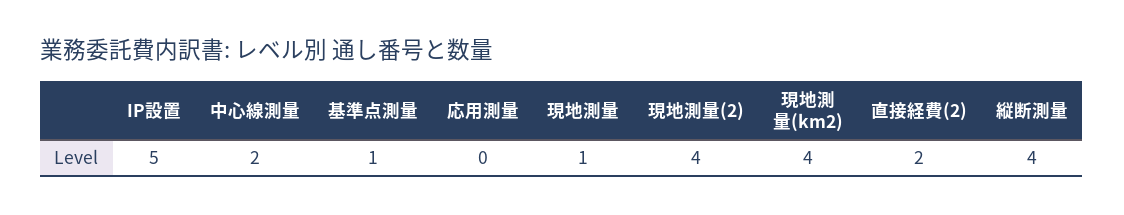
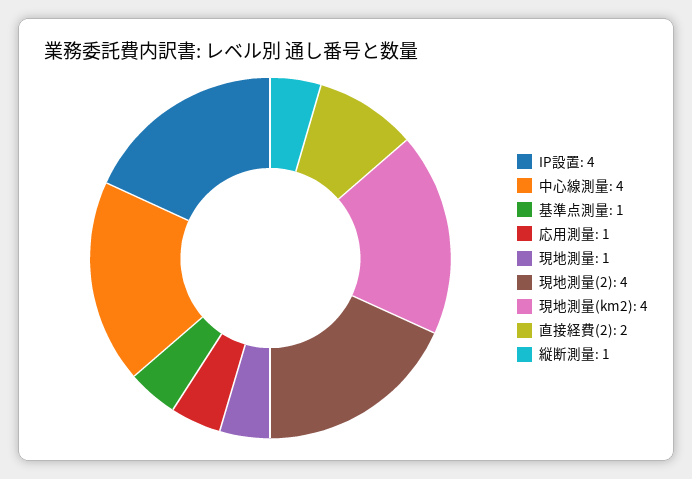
  {
-   "IP設置": 5,
+   "IP設置": 4,
-   "中心線測量": 2,
+   "中心線測量": 4,
    "基準点測量": 1,
-   "応用測量": 0,
+   "応用測量": 1,
    "現地測量": 1,
    "現地測量(2)": 4,
    "現地測量(km2)": 4,
    "直接経費(2)": 2,
-   "縦断測量": 4
+   "縦断測量": 1
  }

